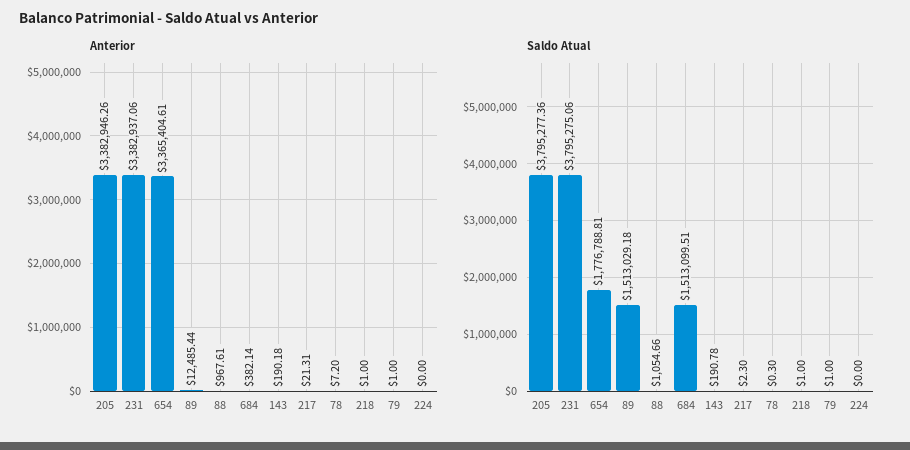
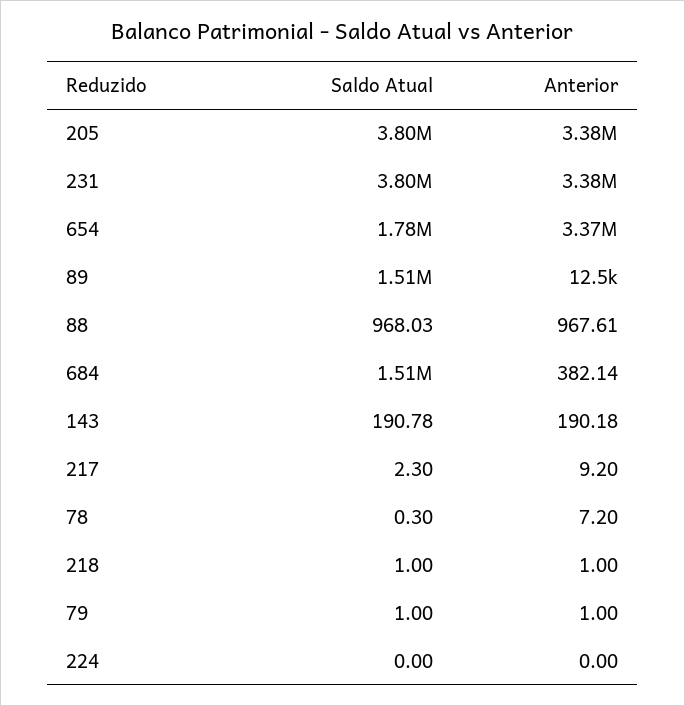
  {
    "Anterior": {
      "205": 3382946.26,
      "231": 3382937.06,
      "654": 3365404.61,
      "89": 12485.44,
      "88": 967.61,
      "684": 382.14,
      "143": 190.18,
-     "217": 21.31,
+     "217": 9.2,
      "78": 7.2,
      "218": 1,
      "79": 1,
      "224": 0
    },
    "Saldo Atual": {
      "205": 3795277.36,
      "231": 3795275.06,
      "654": 1776788.81,
      "89": 1513029.18,
-     "88": 1054.66,
+     "88": 968.03,
      "684": 1513099.51,
      "143": 190.78,
      "217": 2.3,
      "78": 0.3,
      "218": 1,
      "79": 1,
      "224": 0
    }
  }

